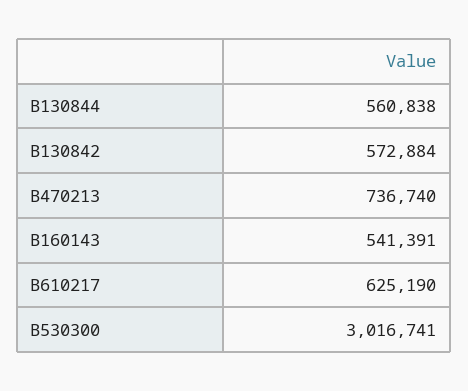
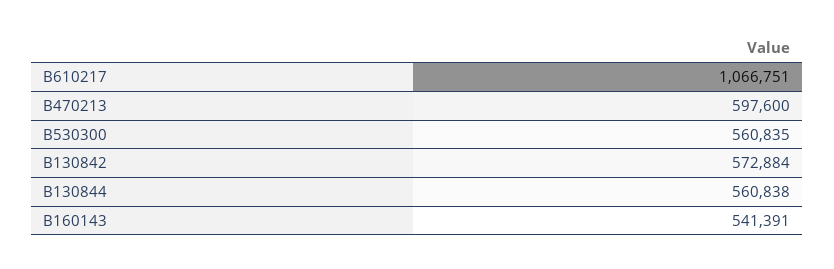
  {
    "B130844": 560838,
    "B130842": 572884,
-   "B470213": 736740,
+   "B470213": 597600,
    "B160143": 541391,
-   "B610217": 625190,
+   "B610217": 1066751,
-   "B530300": 3016741
+   "B530300": 560835
  }

